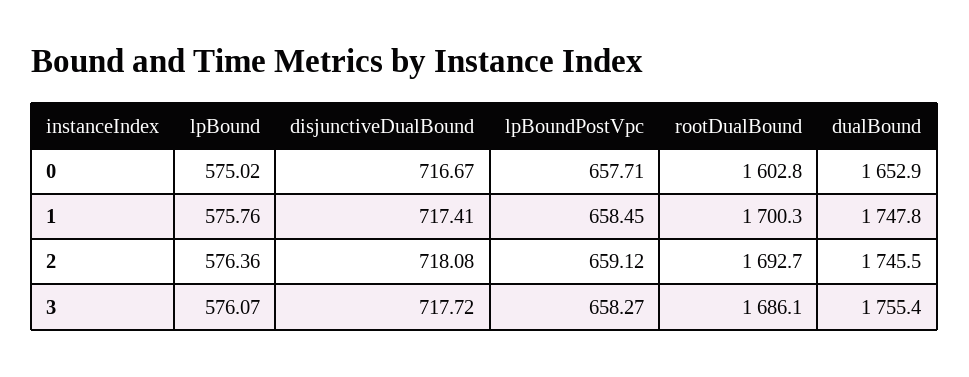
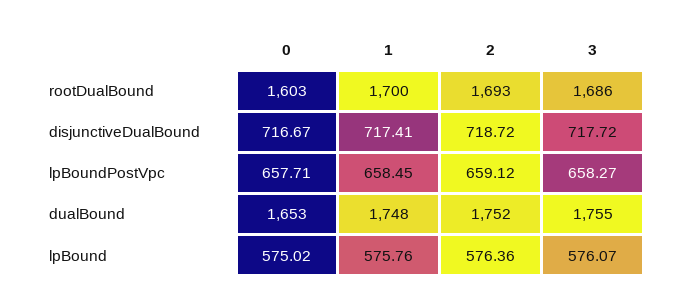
  {
    "lpBound": {
      "0": 575.02,
      "1": 575.76,
      "2": 576.36,
      "3": 576.07
    },
    "disjunctiveDualBound": {
      "0": 716.67,
      "1": 717.41,
-     "2": 718.08,
+     "2": 718.72,
      "3": 717.72
    },
    "lpBoundPostVpc": {
      "0": 657.71,
      "1": 658.45,
      "2": 659.12,
      "3": 658.27
    },
    "rootDualBound": {
      "0": 1602.8,
      "1": 1700.3,
      "2": 1692.7,
      "3": 1686.1
    },
    "dualBound": {
      "0": 1652.9,
      "1": 1747.8,
-     "2": 1745.5,
+     "2": 1752,
      "3": 1755.4
    }
  }

